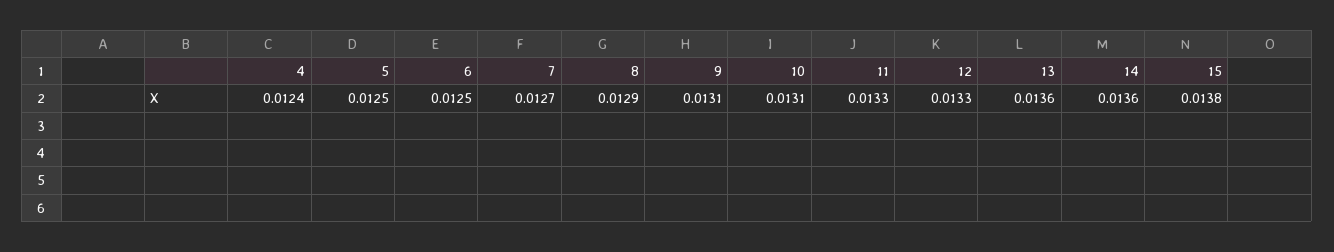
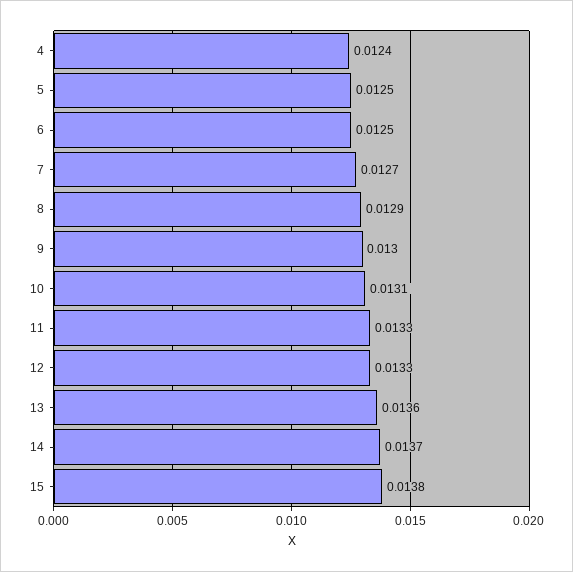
  {
    "4": 0.0124,
    "5": 0.0125,
    "6": 0.0125,
    "7": 0.0127,
    "8": 0.0129,
-   "9": 0.0131,
+   "9": 0.013,
    "10": 0.0131,
    "11": 0.0133,
    "12": 0.0133,
    "13": 0.0136,
-   "14": 0.0136,
+   "14": 0.0137,
    "15": 0.0138
  }

